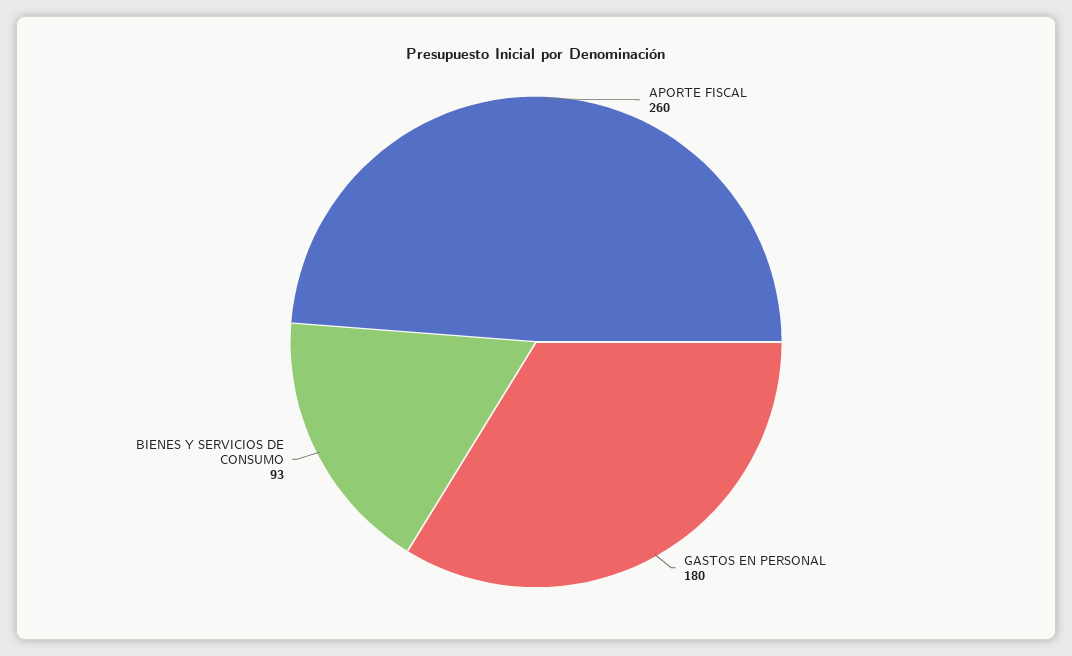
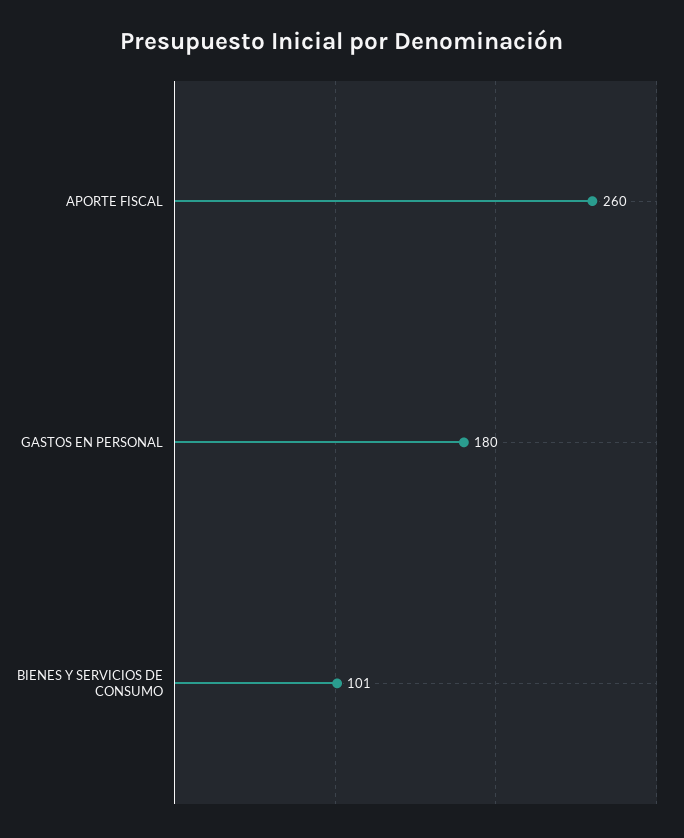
  {
    "APORTE FISCAL": 260,
    "GASTOS EN PERSONAL": 180,
-   "BIENES Y SERVICIOS DE CONSUMO": 93
+   "BIENES Y SERVICIOS DE CONSUMO": 101
  }

